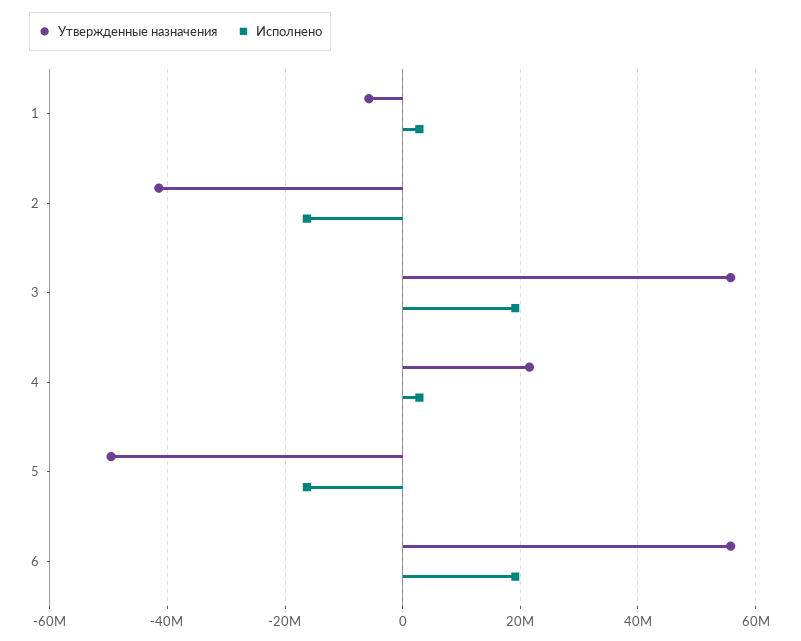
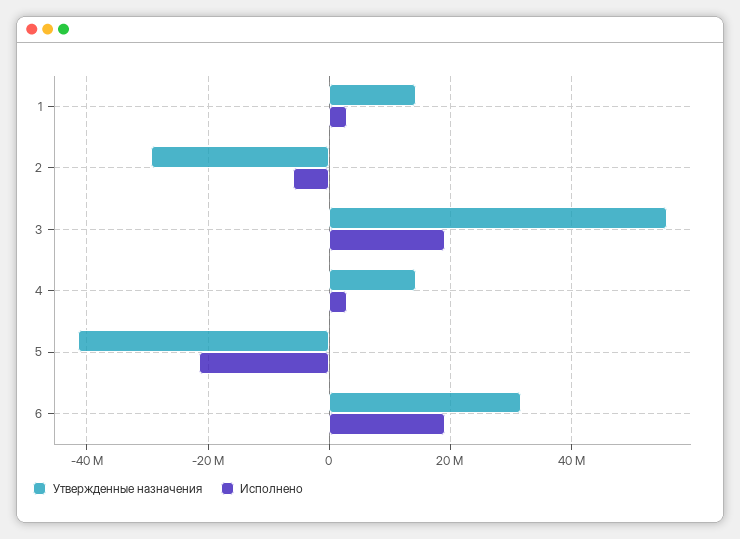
  {
    "Утвержденные назначения": {
-     "1": -6000000,
+     "1": 14000000,
-     "2": -42000000,
+     "2": -30000000,
      "3": 56000000,
-     "4": 22000000,
+     "4": 14000000,
-     "5": -50000000,
+     "5": -42000000,
-     "6": 56000000
+     "6": 32000000
    },
    "Исполнено": {
      "1": 2000000,
-     "2": -16000000,
+     "2": -6000000,
      "3": 20000000,
      "4": 2000000,
-     "5": -16000000,
+     "5": -22000000,
      "6": 20000000
    }
  }

